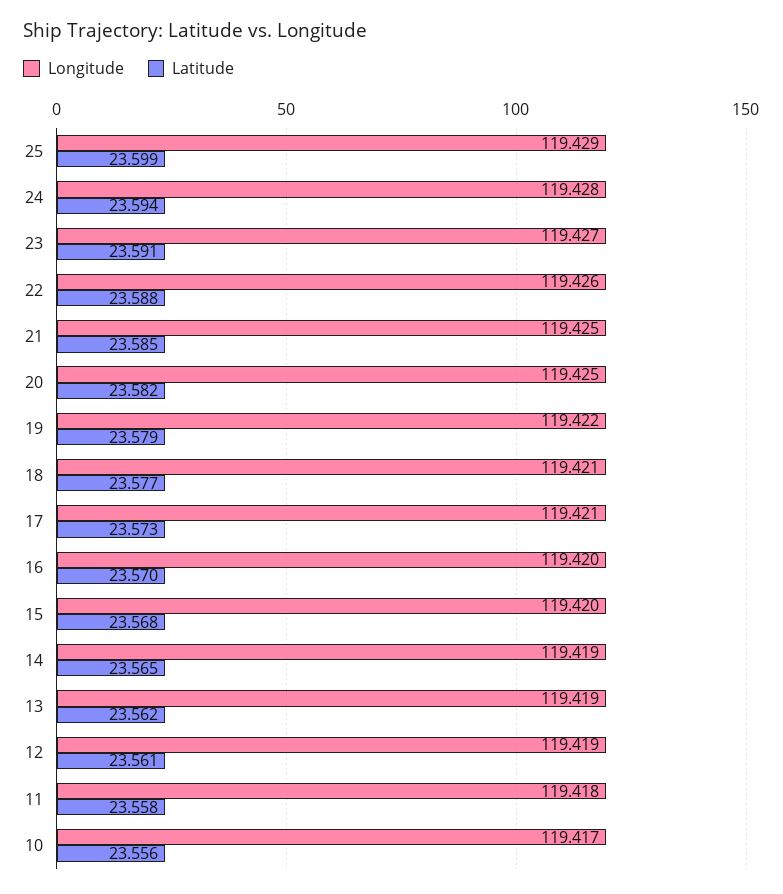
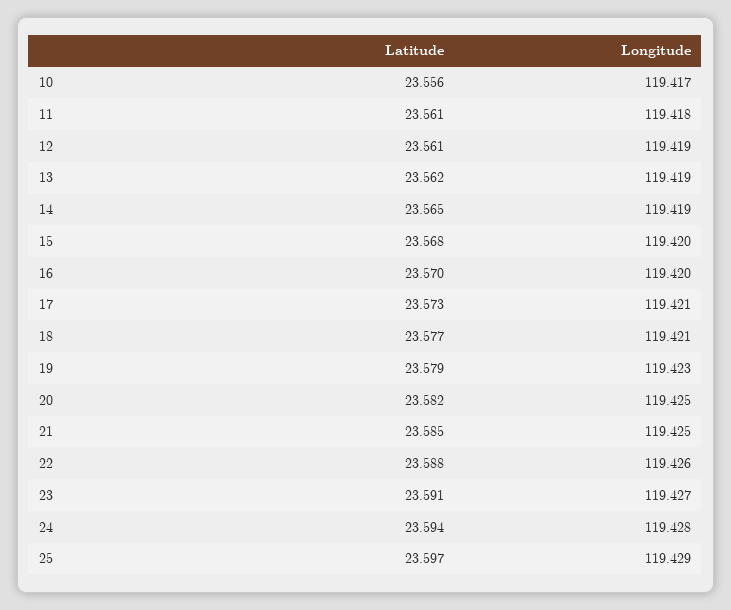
  {
    "Longitude": {
      "25": 119.429,
      "24": 119.428,
      "23": 119.427,
      "22": 119.426,
      "21": 119.425,
      "20": 119.425,
-     "19": 119.422,
+     "19": 119.423,
      "18": 119.421,
      "17": 119.421,
      "16": 119.42,
      "15": 119.42,
      "14": 119.419,
      "13": 119.419,
      "12": 119.419,
      "11": 119.418,
      "10": 119.417
    },
    "Latitude": {
-     "25": 23.599,
+     "25": 23.597,
      "24": 23.594,
      "23": 23.591,
      "22": 23.588,
      "21": 23.585,
      "20": 23.582,
      "19": 23.579,
      "18": 23.577,
      "17": 23.573,
      "16": 23.57,
      "15": 23.568,
      "14": 23.565,
      "13": 23.562,
      "12": 23.561,
-     "11": 23.558,
+     "11": 23.561,
      "10": 23.556
    }
  }

